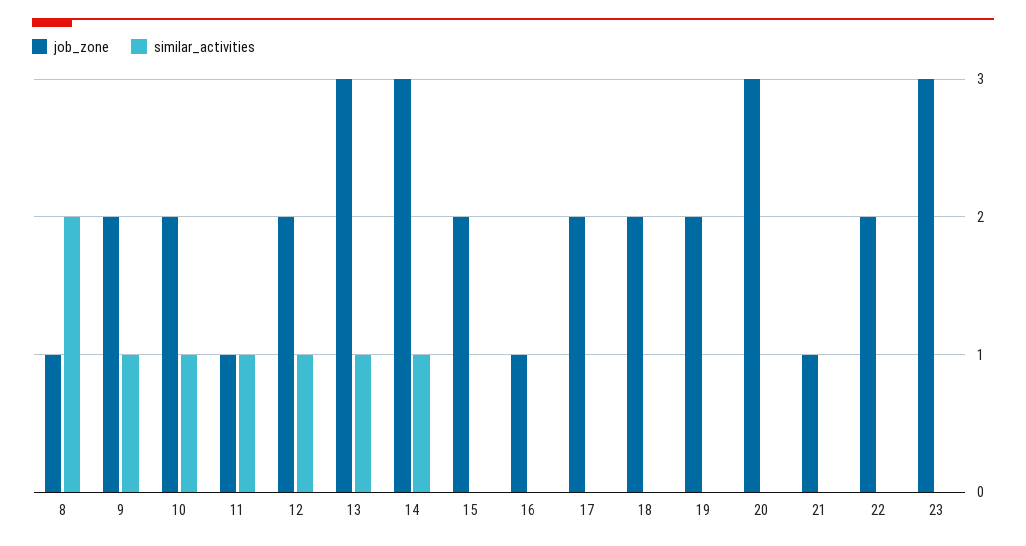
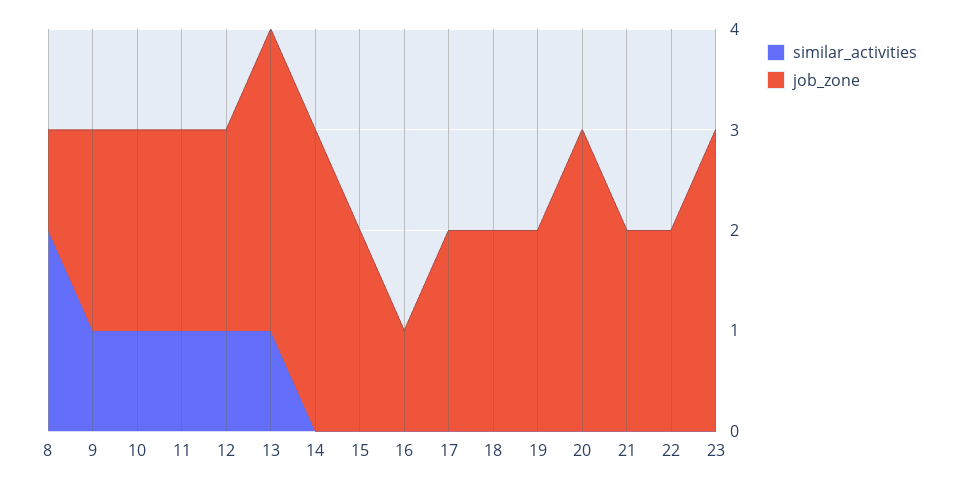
  {
    "job_zone": {
      "8": 1,
      "9": 2,
      "10": 2,
-     "11": 1,
+     "11": 2,
      "12": 2,
      "13": 3,
      "14": 3,
      "15": 2,
      "16": 1,
      "17": 2,
      "18": 2,
      "19": 2,
      "20": 3,
-     "21": 1,
+     "21": 2,
      "22": 2,
      "23": 3
    },
    "similar_activities": {
      "8": 2,
      "9": 1,
      "10": 1,
      "11": 1,
      "12": 1,
      "13": 1,
-     "14": 1,
+     "14": 0,
      "15": 0,
      "16": 0,
      "17": 0,
      "18": 0,
      "19": 0,
      "20": 0,
      "21": 0,
      "22": 0,
      "23": 0
    }
  }

